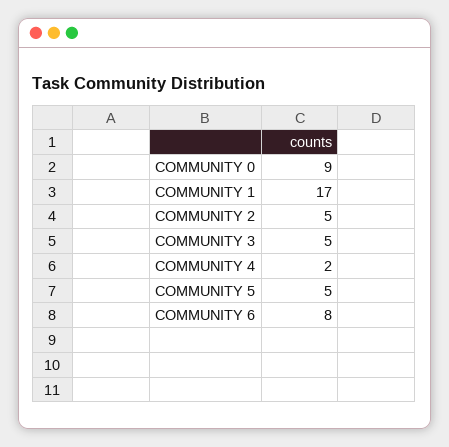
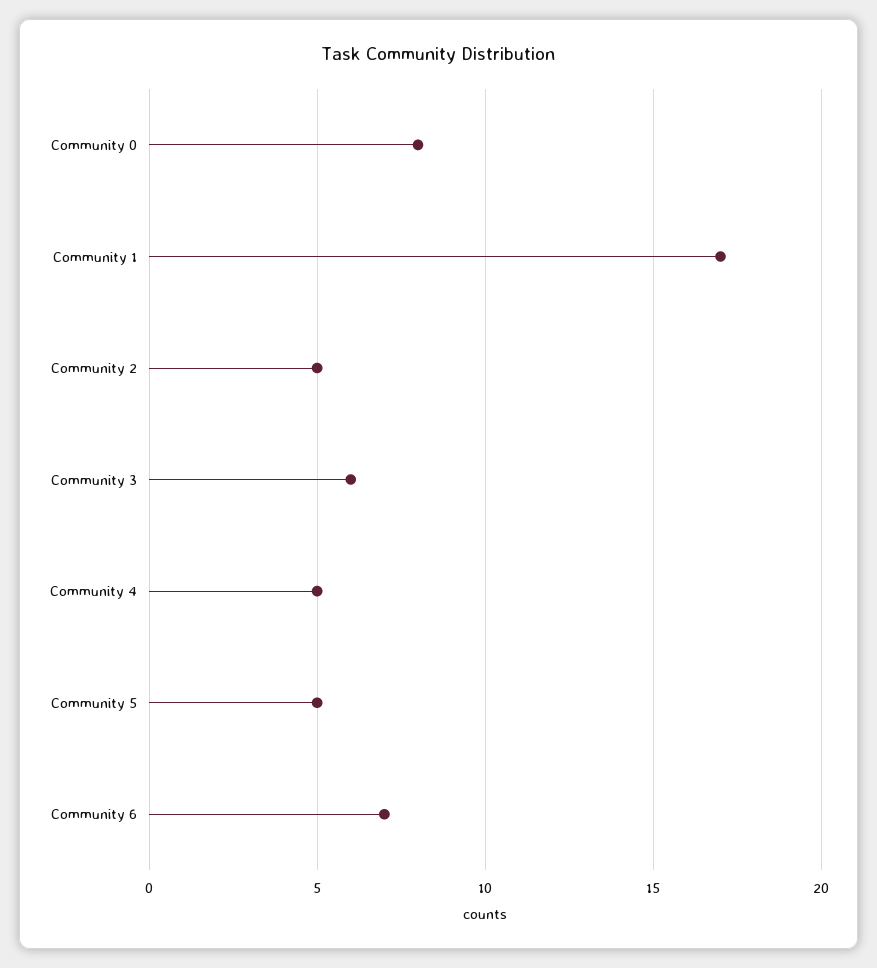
  {
-   "COMMUNITY 0": 9,
+   "COMMUNITY 0": 8,
    "COMMUNITY 1": 17,
    "COMMUNITY 2": 5,
-   "COMMUNITY 3": 5,
+   "COMMUNITY 3": 6,
-   "COMMUNITY 4": 2,
+   "COMMUNITY 4": 5,
    "COMMUNITY 5": 5,
-   "COMMUNITY 6": 8
+   "COMMUNITY 6": 7
  }

